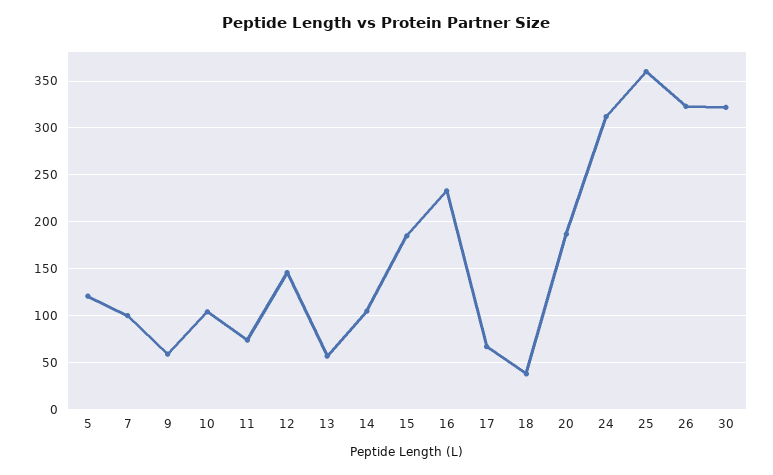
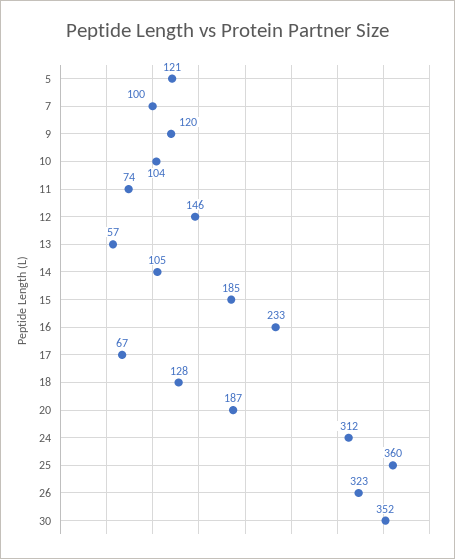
  {
    "5": 121,
    "7": 100,
-   "9": 60,
+   "9": 120,
    "10": 104,
    "11": 74,
    "12": 146,
    "13": 57,
    "14": 105,
    "15": 185,
    "16": 233,
    "17": 67,
-   "18": 40,
+   "18": 128,
    "20": 187,
    "24": 312,
    "25": 360,
    "26": 323,
-   "30": 320
+   "30": 352
  }

